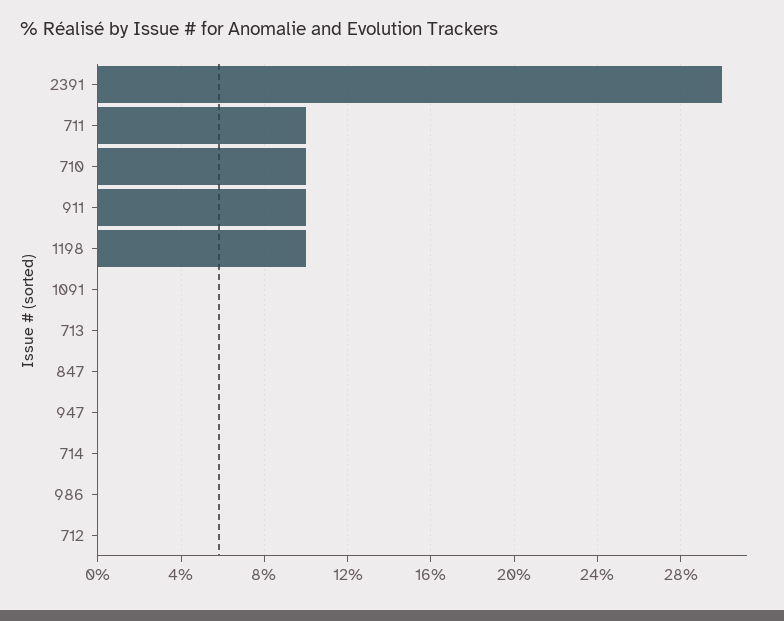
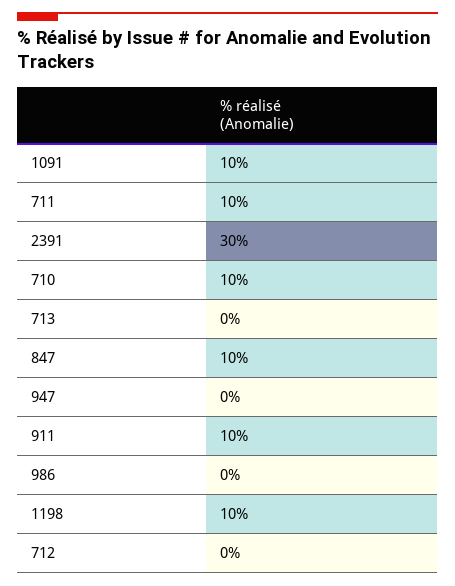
  {
    "2391": 30,
    "711": 10,
    "710": 10,
    "911": 10,
    "1198": 10,
-   "1091": 0,
+   "1091": 10,
    "713": 0,
-   "847": 0,
+   "847": 10,
    "947": 0,
-   "714": 0,
    "986": 0,
    "712": 0
  }

